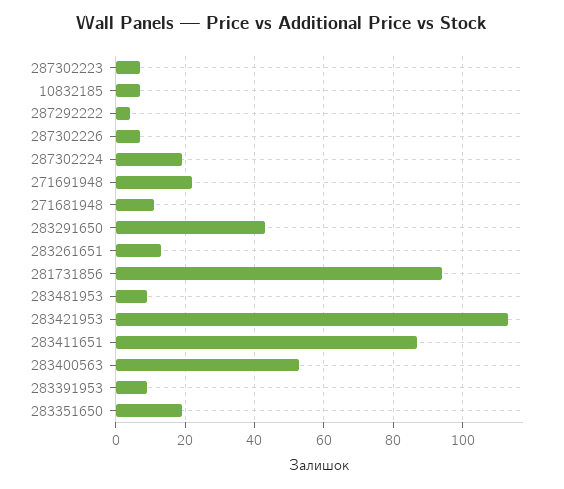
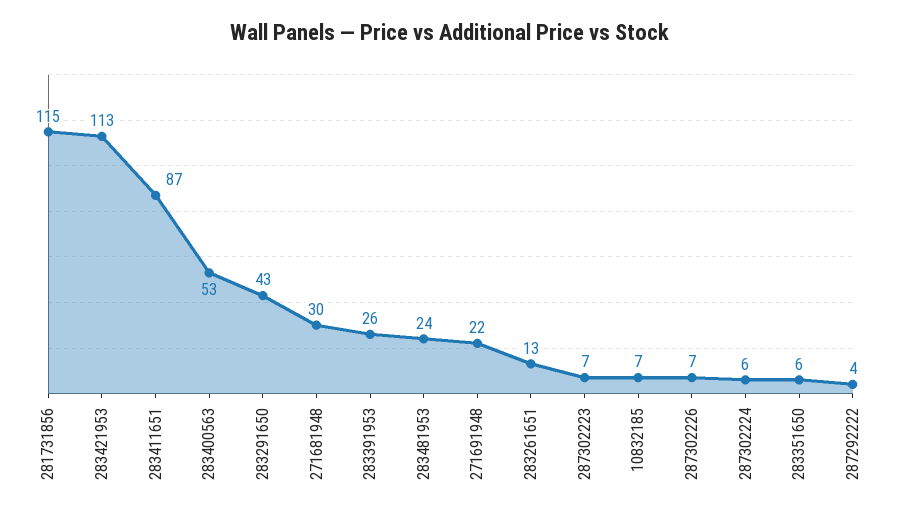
  {
    "287302223": 7,
    "10832185": 7,
    "287292222": 4,
    "287302226": 7,
-   "287302224": 20,
+   "287302224": 6,
    "271691948": 22,
-   "271681948": 10,
+   "271681948": 30,
    "283291650": 43,
    "283261651": 13,
-   "281731856": 95,
+   "281731856": 115,
-   "283481953": 10,
+   "283481953": 24,
    "283421953": 113,
    "283411651": 87,
    "283400563": 53,
-   "283391953": 10,
+   "283391953": 26,
-   "283351650": 20
+   "283351650": 6
  }

